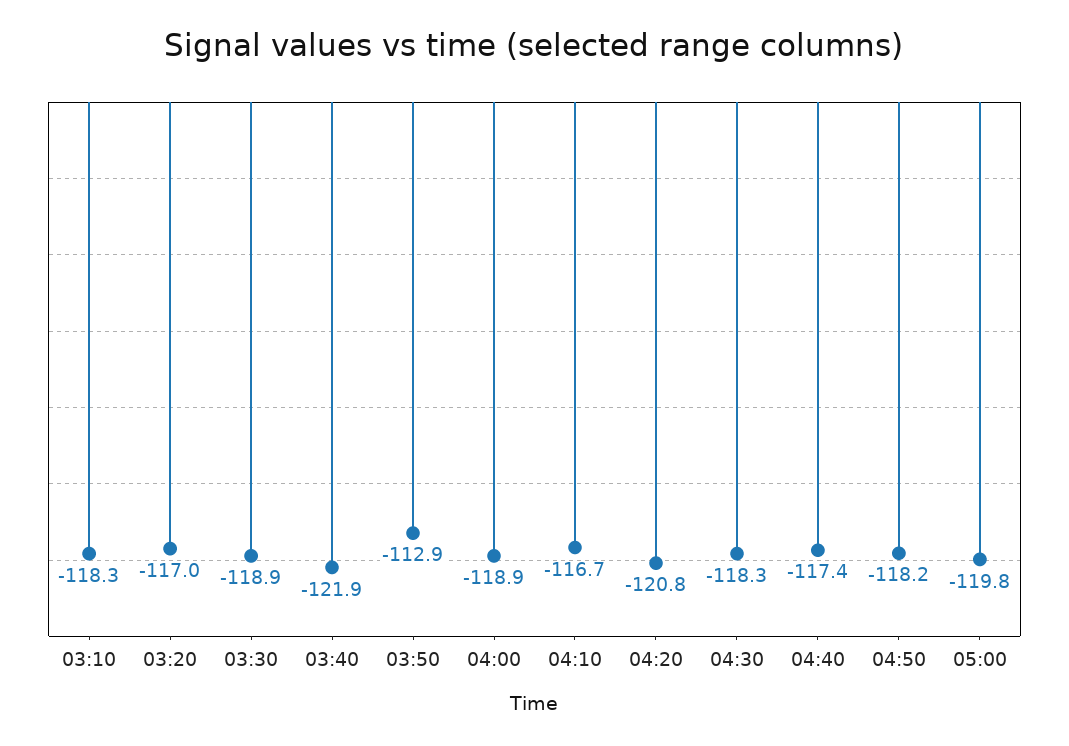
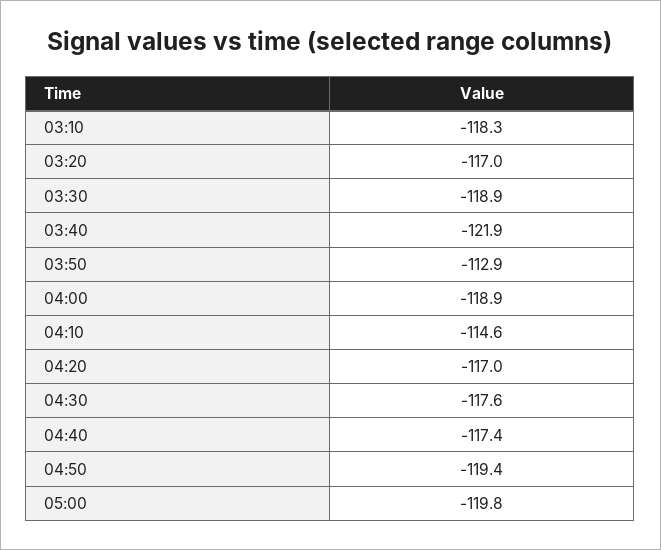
  {
    "03:10": -118.3,
    "03:20": -117,
    "03:30": -118.9,
    "03:40": -121.9,
    "03:50": -112.9,
    "04:00": -118.9,
-   "04:10": -116.7,
+   "04:10": -114.6,
-   "04:20": -120.8,
+   "04:20": -117,
-   "04:30": -118.3,
+   "04:30": -117.6,
    "04:40": -117.4,
-   "04:50": -118.2,
+   "04:50": -119.4,
    "05:00": -119.8
  }

